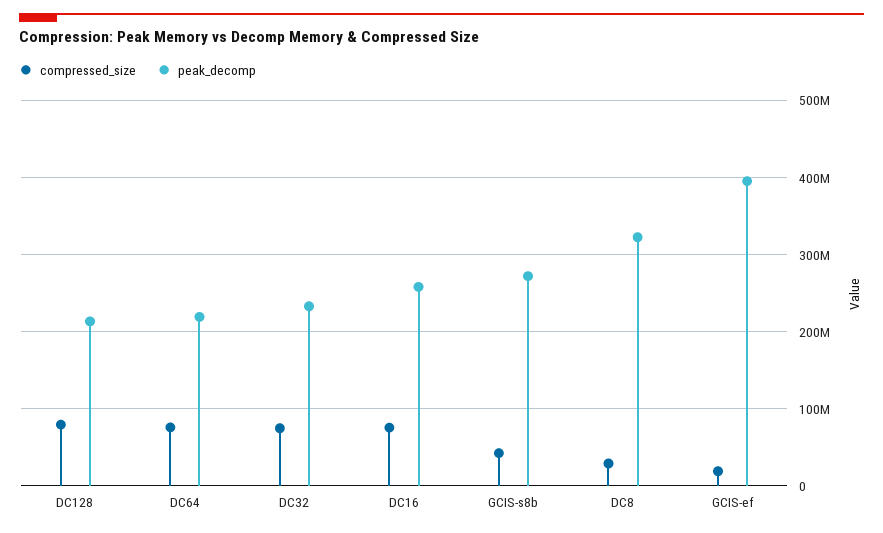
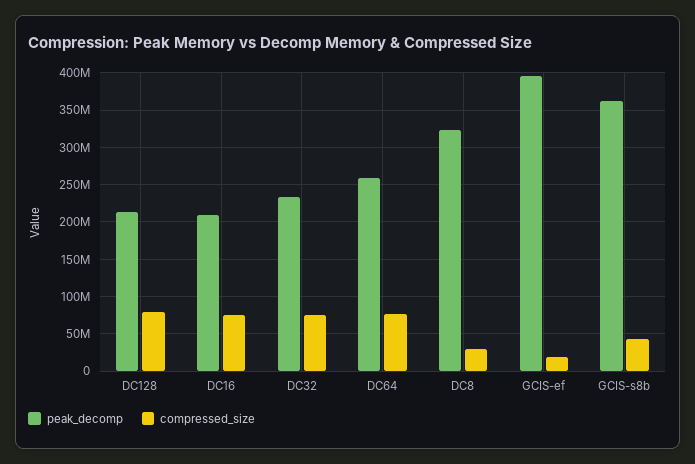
  {
    "compressed_size": {
      "DC128": 80000000,
      "DC64": 80000000,
      "DC32": 70000000,
      "DC16": 80000000,
      "GCIS-s8b": 40000000,
      "DC8": 30000000,
      "GCIS-ef": 20000000
    },
    "peak_decomp": {
      "DC128": 210000000,
-     "DC64": 220000000,
+     "DC64": 260000000,
      "DC32": 230000000,
-     "DC16": 260000000,
+     "DC16": 210000000,
-     "GCIS-s8b": 270000000,
+     "GCIS-s8b": 360000000,
      "DC8": 320000000,
      "GCIS-ef": 400000000
    }
  }

